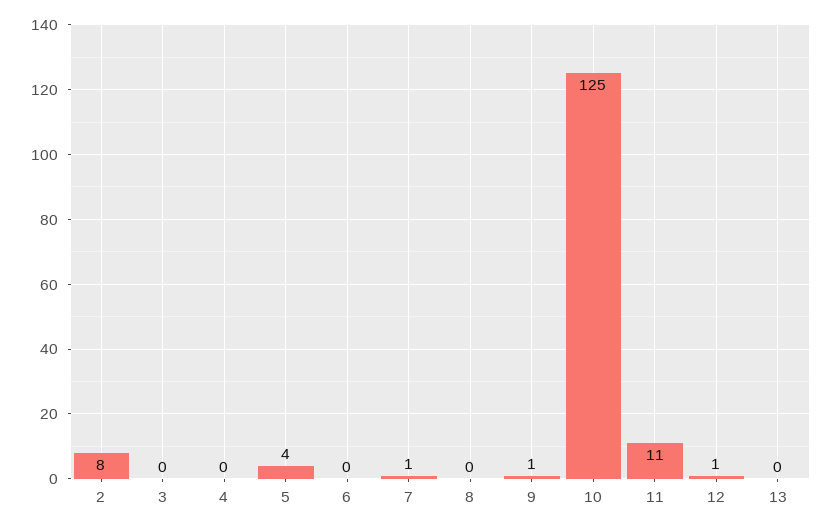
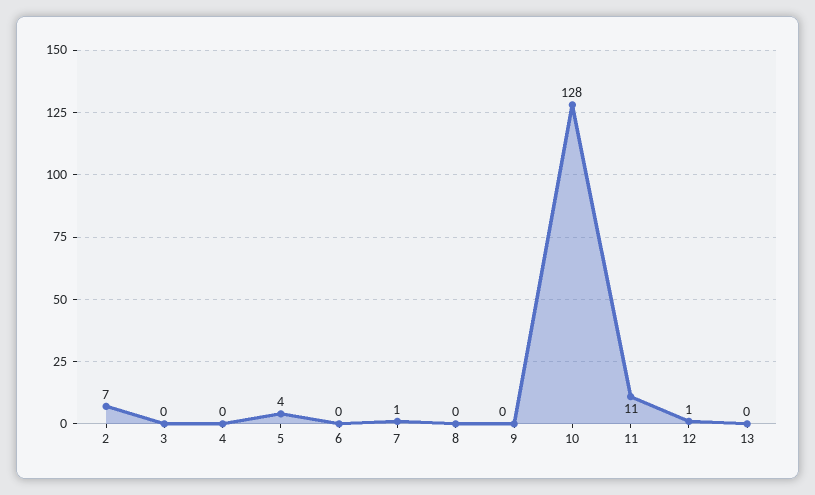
  {
-   "2": 8,
+   "2": 7,
    "3": 0,
    "4": 0,
    "5": 4,
    "6": 0,
    "7": 1,
    "8": 0,
-   "9": 1,
+   "9": 0,
-   "10": 125,
+   "10": 128,
    "11": 11,
    "12": 1,
    "13": 0
  }

